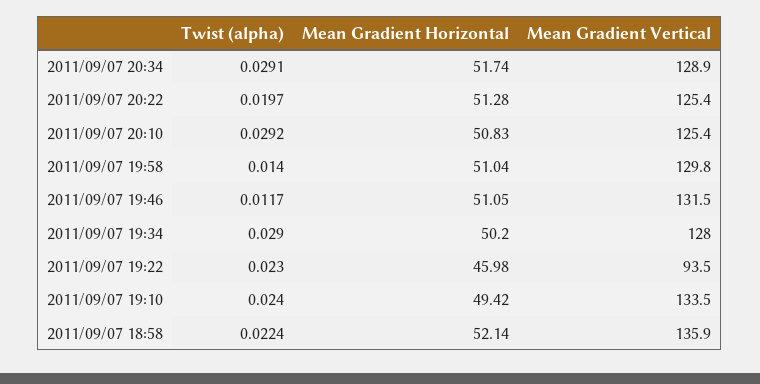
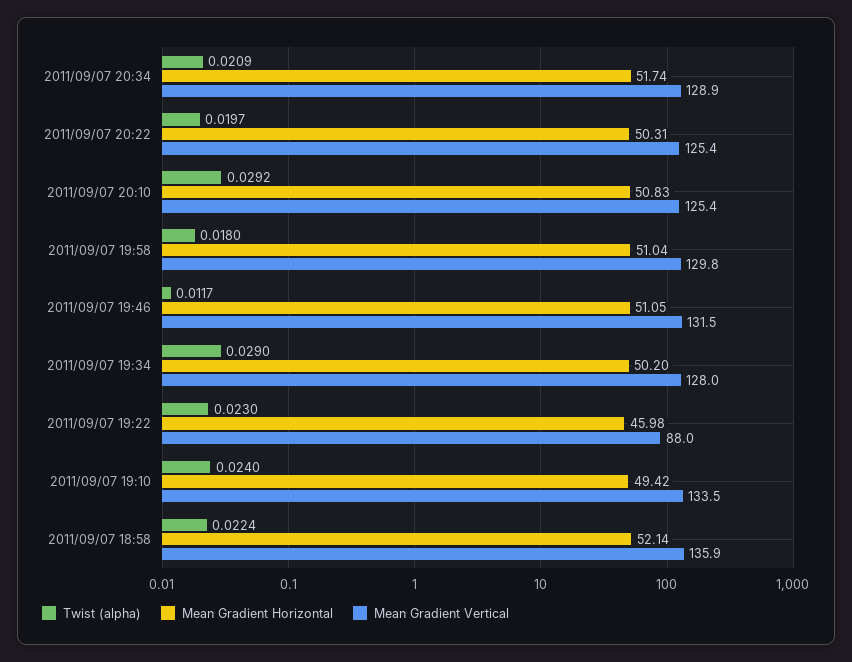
  {
    "Twist (alpha)": {
-     "2011/09/07 20:34": 0.0291,
+     "2011/09/07 20:34": 0.0209,
      "2011/09/07 20:22": 0.0197,
      "2011/09/07 20:10": 0.0292,
-     "2011/09/07 19:58": 0.014,
+     "2011/09/07 19:58": 0.018,
      "2011/09/07 19:46": 0.0117,
      "2011/09/07 19:34": 0.029,
      "2011/09/07 19:22": 0.023,
      "2011/09/07 19:10": 0.024,
      "2011/09/07 18:58": 0.0224
    },
    "Mean Gradient Horizontal": {
      "2011/09/07 20:34": 51.74,
-     "2011/09/07 20:22": 51.28,
+     "2011/09/07 20:22": 50.31,
      "2011/09/07 20:10": 50.83,
      "2011/09/07 19:58": 51.04,
      "2011/09/07 19:46": 51.05,
      "2011/09/07 19:34": 50.2,
      "2011/09/07 19:22": 45.98,
      "2011/09/07 19:10": 49.42,
      "2011/09/07 18:58": 52.14
    },
    "Mean Gradient Vertical": {
      "2011/09/07 20:34": 128.9,
      "2011/09/07 20:22": 125.4,
      "2011/09/07 20:10": 125.4,
      "2011/09/07 19:58": 129.8,
      "2011/09/07 19:46": 131.5,
      "2011/09/07 19:34": 128,
-     "2011/09/07 19:22": 93.5,
+     "2011/09/07 19:22": 88,
      "2011/09/07 19:10": 133.5,
      "2011/09/07 18:58": 135.9
    }
  }

